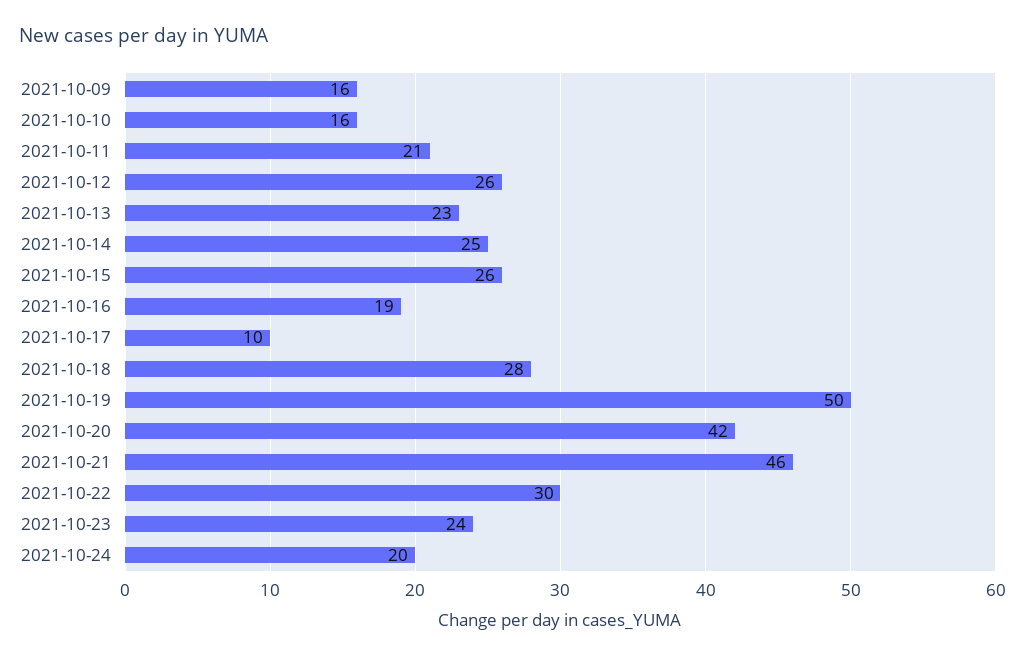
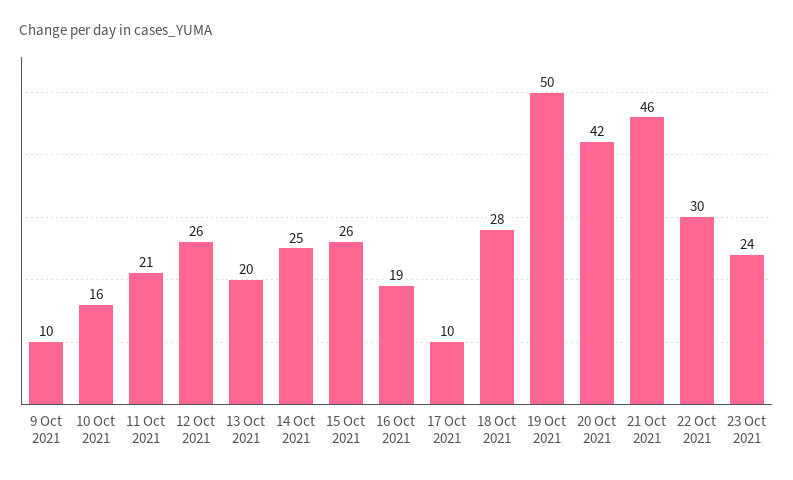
  {
-   "2021-10-09": 16,
+   "2021-10-09": 10,
    "2021-10-10": 16,
    "2021-10-11": 21,
    "2021-10-12": 26,
-   "2021-10-13": 23,
+   "2021-10-13": 20,
    "2021-10-14": 25,
    "2021-10-15": 26,
    "2021-10-16": 19,
    "2021-10-17": 10,
    "2021-10-18": 28,
    "2021-10-19": 50,
    "2021-10-20": 42,
    "2021-10-21": 46,
    "2021-10-22": 30,
-   "2021-10-23": 24,
+   "2021-10-23": 24
-   "2021-10-24": 20
  }

